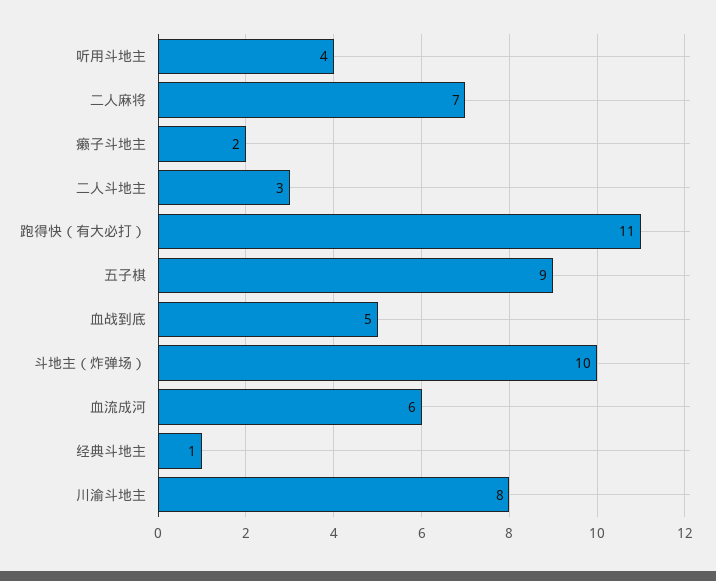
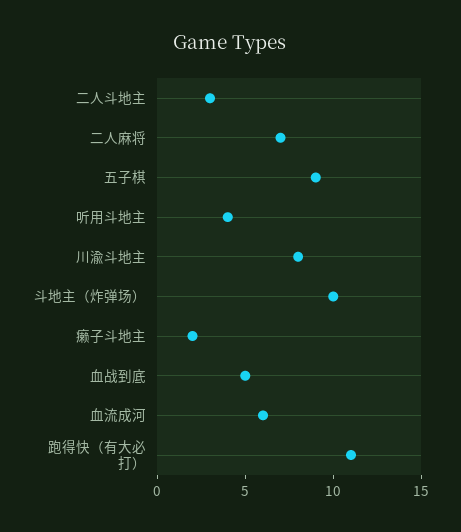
  {
    "听用斗地主": 4,
    "二人麻将": 7,
    "癞子斗地主": 2,
    "二人斗地主": 3,
    "跑得快（有大必打）": 11,
    "五子棋": 9,
    "血战到底": 5,
    "斗地主（炸弹场）": 10,
    "血流成河": 6,
-   "经典斗地主": 1,
    "川渝斗地主": 8
  }

